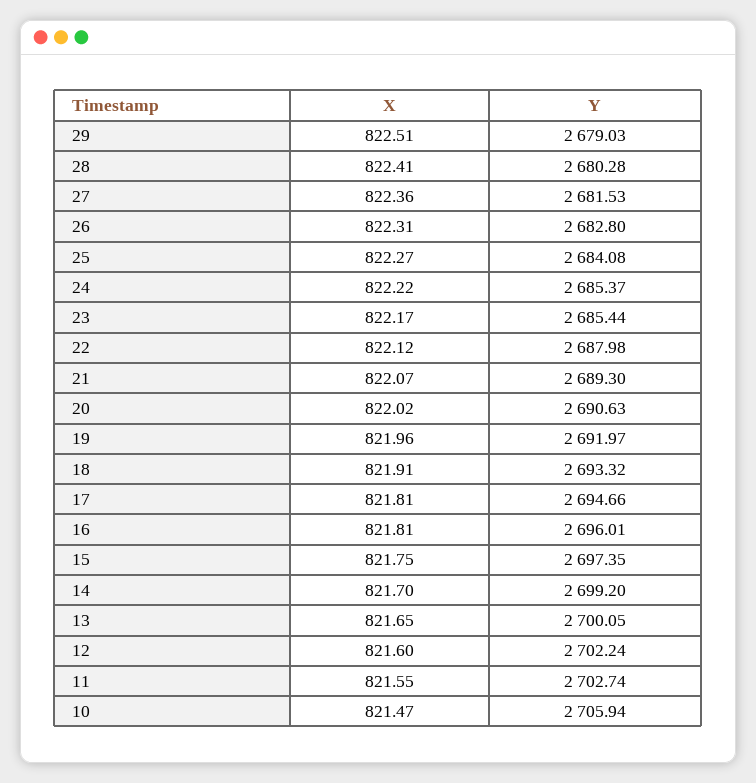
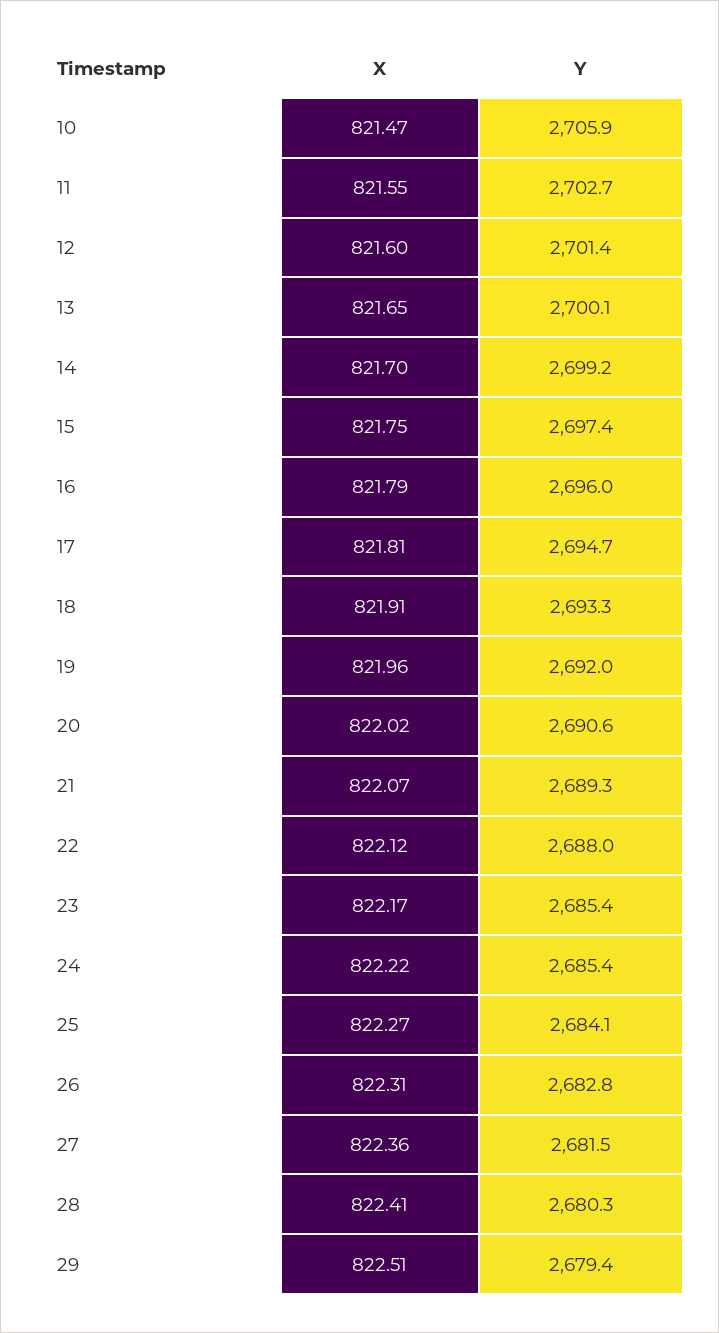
  {
    "X": {
      "29": 822.51,
      "28": 822.41,
      "27": 822.36,
      "26": 822.31,
      "25": 822.27,
      "24": 822.22,
      "23": 822.17,
      "22": 822.12,
      "21": 822.07,
      "20": 822.02,
      "19": 821.96,
      "18": 821.91,
      "17": 821.81,
-     "16": 821.81,
+     "16": 821.79,
      "15": 821.75,
      "14": 821.7,
      "13": 821.65,
      "12": 821.6,
      "11": 821.55,
      "10": 821.47
    },
    "Y": {
-     "29": 2679.03,
+     "29": 2679.4,
      "28": 2680.28,
      "27": 2681.53,
      "26": 2682.8,
      "25": 2684.08,
      "24": 2685.37,
      "23": 2685.44,
      "22": 2687.98,
      "21": 2689.3,
      "20": 2690.63,
      "19": 2691.97,
      "18": 2693.32,
      "17": 2694.66,
      "16": 2696.01,
      "15": 2697.35,
      "14": 2699.2,
      "13": 2700.05,
-     "12": 2702.24,
+     "12": 2701.4,
      "11": 2702.74,
      "10": 2705.94
    }
  }

